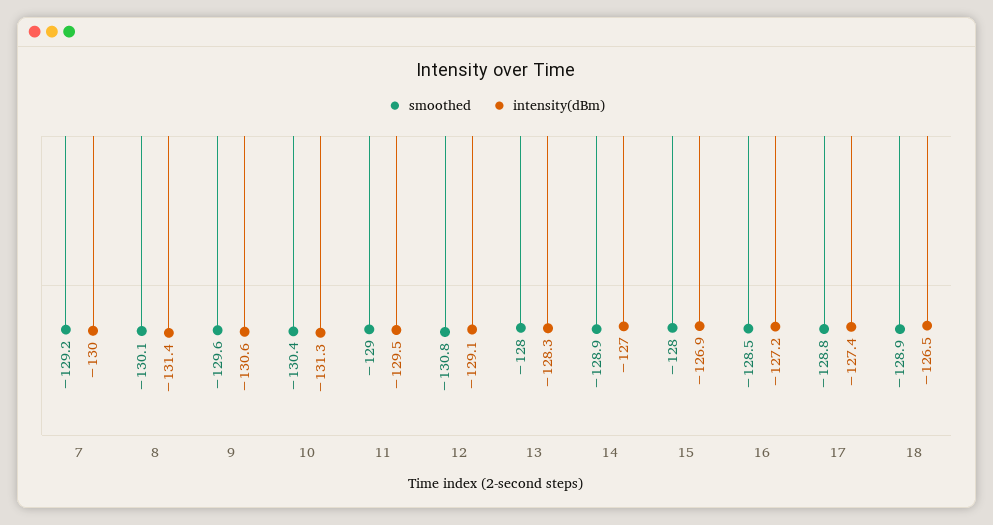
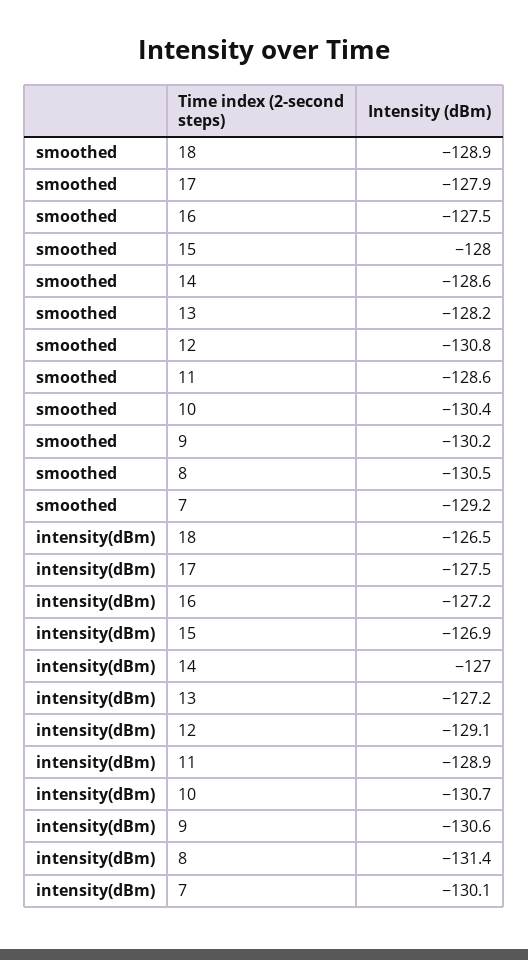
  {
    "smoothed": {
      "7": -129.2,
-     "8": -130.1,
+     "8": -130.5,
-     "9": -129.6,
+     "9": -130.2,
      "10": -130.4,
-     "11": -129,
+     "11": -128.6,
      "12": -130.8,
-     "13": -128,
+     "13": -128.2,
-     "14": -128.9,
+     "14": -128.6,
      "15": -128,
-     "16": -128.5,
+     "16": -127.5,
-     "17": -128.8,
+     "17": -127.9,
      "18": -128.9
    },
    "intensity(dBm)": {
-     "7": -130,
+     "7": -130.1,
      "8": -131.4,
      "9": -130.6,
-     "10": -131.3,
+     "10": -130.7,
-     "11": -129.5,
+     "11": -128.9,
      "12": -129.1,
-     "13": -128.3,
+     "13": -127.2,
      "14": -127,
      "15": -126.9,
      "16": -127.2,
-     "17": -127.4,
+     "17": -127.5,
      "18": -126.5
    }
  }

